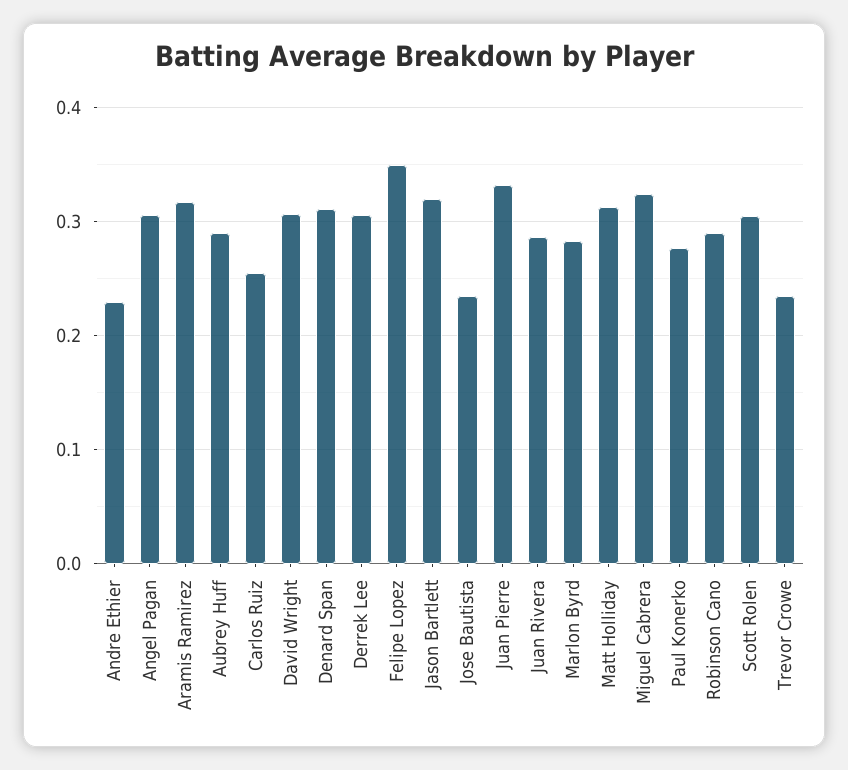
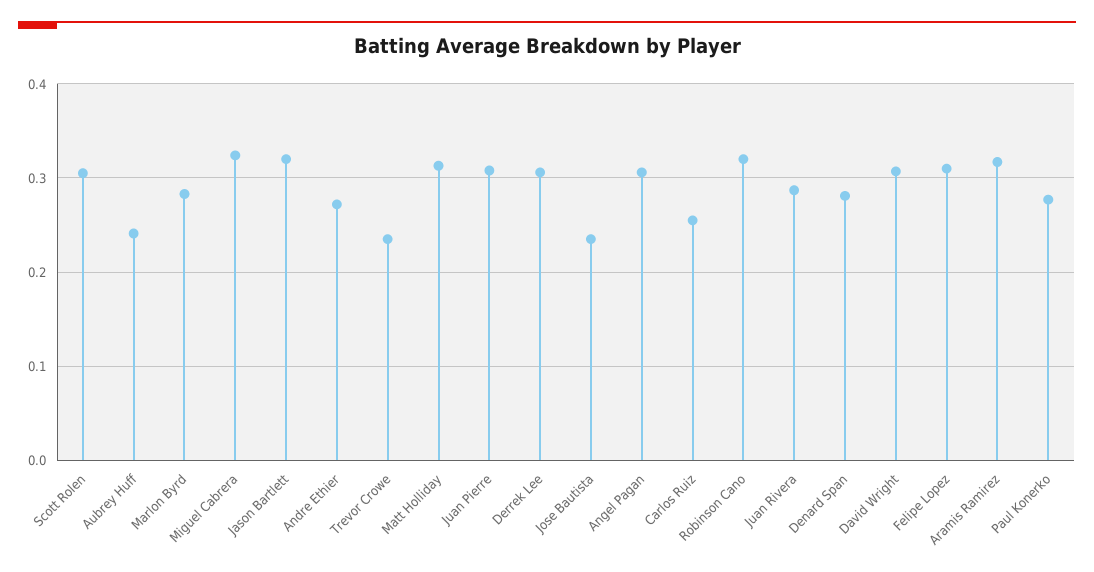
  {
-   "Andre Ethier": 0.23,
+   "Andre Ethier": 0.27,
    "Angel Pagan": 0.31,
    "Aramis Ramirez": 0.32,
-   "Aubrey Huff": 0.29,
+   "Aubrey Huff": 0.24,
    "Carlos Ruiz": 0.26,
    "David Wright": 0.31,
-   "Denard Span": 0.31,
+   "Denard Span": 0.28,
    "Derrek Lee": 0.31,
-   "Felipe Lopez": 0.35,
+   "Felipe Lopez": 0.31,
    "Jason Bartlett": 0.32,
    "Jose Bautista": 0.24,
-   "Juan Pierre": 0.33,
+   "Juan Pierre": 0.31,
    "Juan Rivera": 0.29,
    "Marlon Byrd": 0.28,
    "Matt Holliday": 0.31,
    "Miguel Cabrera": 0.32,
    "Paul Konerko": 0.28,
-   "Robinson Cano": 0.29,
+   "Robinson Cano": 0.32,
    "Scott Rolen": 0.31,
    "Trevor Crowe": 0.24
  }

